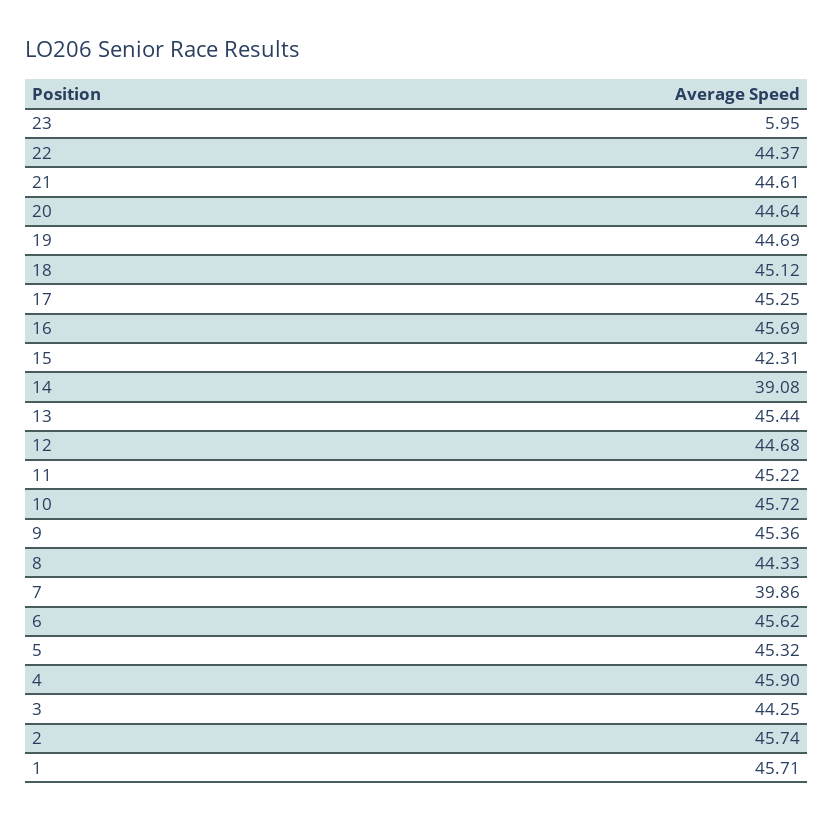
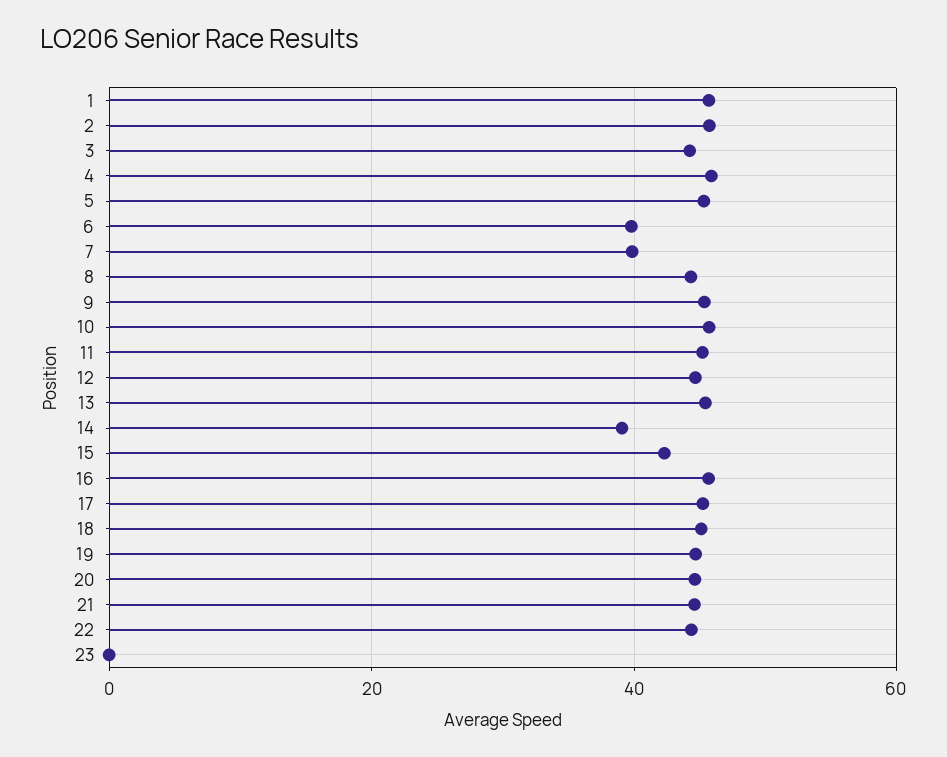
  {
-   "23": 5.95,
+   "23": 0,
    "22": 44.37,
    "21": 44.61,
    "20": 44.64,
    "19": 44.69,
    "18": 45.12,
    "17": 45.25,
    "16": 45.69,
    "15": 42.31,
    "14": 39.08,
    "13": 45.44,
    "12": 44.68,
    "11": 45.22,
    "10": 45.72,
    "9": 45.36,
    "8": 44.33,
    "7": 39.86,
-   "6": 45.62,
+   "6": 40,
    "5": 45.32,
    "4": 45.9,
    "3": 44.25,
    "2": 45.74,
    "1": 45.71
  }

